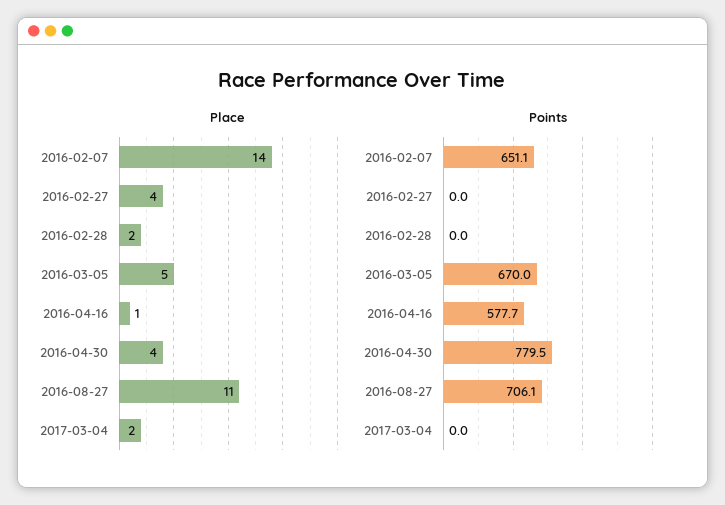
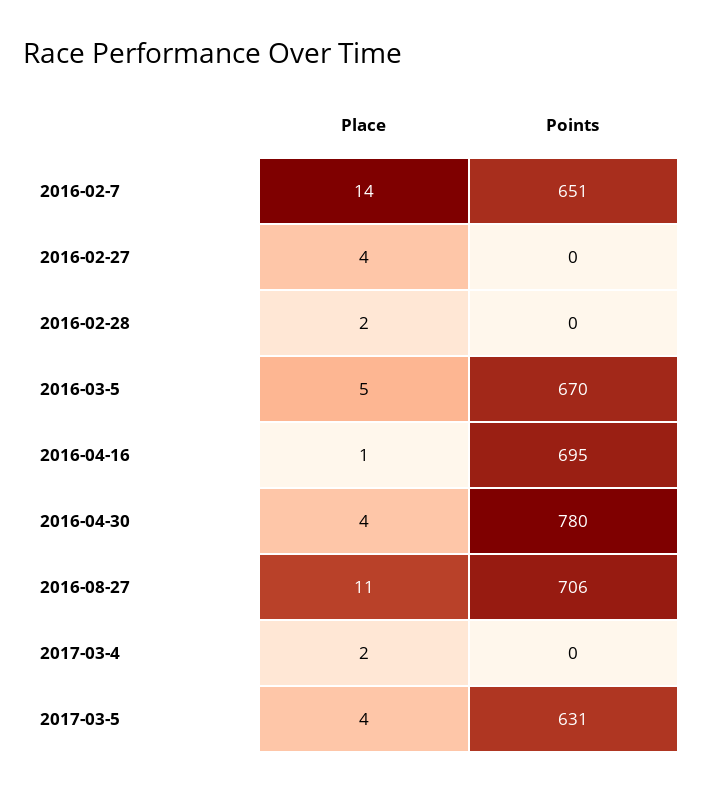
  {
    "Place": {
      "2016-02-07": 14,
      "2016-02-27": 4,
      "2016-02-28": 2,
      "2016-03-05": 5,
      "2016-04-16": 1,
      "2016-04-30": 4,
      "2016-08-27": 11,
-     "2017-03-04": 2
+     "2017-03-04": 2,
+     "2017-03-5": 4
    },
    "Points": {
      "2016-02-07": 651.1,
      "2016-02-27": 0,
      "2016-02-28": 0,
      "2016-03-05": 670,
-     "2016-04-16": 577.7,
+     "2016-04-16": 695,
      "2016-04-30": 779.5,
      "2016-08-27": 706.1,
-     "2017-03-04": 0
+     "2017-03-04": 0,
+     "2017-03-5": 631
    }
  }

